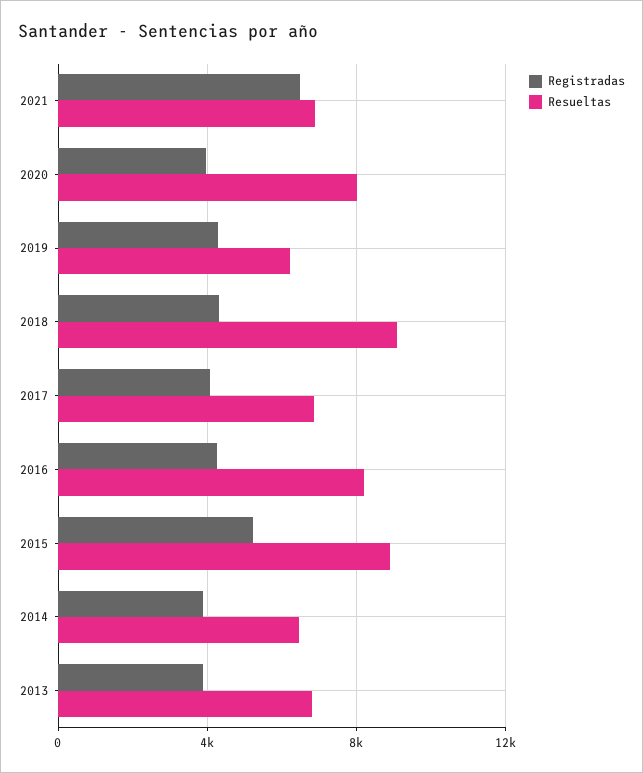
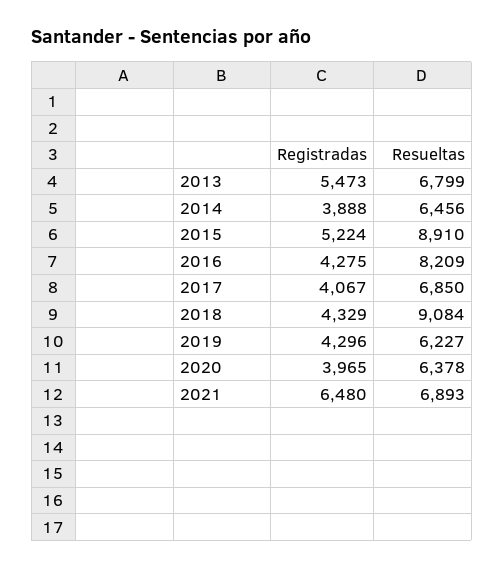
  {
    "Registradas": {
      "2021": 6480,
      "2020": 3965,
      "2019": 4296,
      "2018": 4329,
      "2017": 4067,
      "2016": 4275,
      "2015": 5224,
      "2014": 3888,
-     "2013": 4000
+     "2013": 5473
    },
    "Resueltas": {
      "2021": 6893,
-     "2020": 8000,
+     "2020": 6378,
      "2019": 6227,
      "2018": 9084,
      "2017": 6850,
      "2016": 8209,
      "2015": 8910,
      "2014": 6456,
      "2013": 6799
    }
  }

